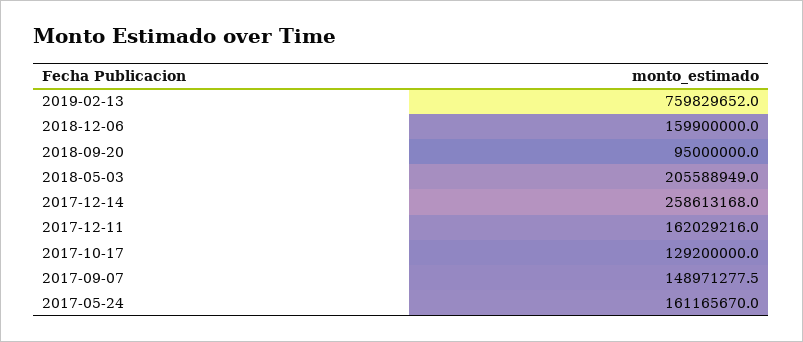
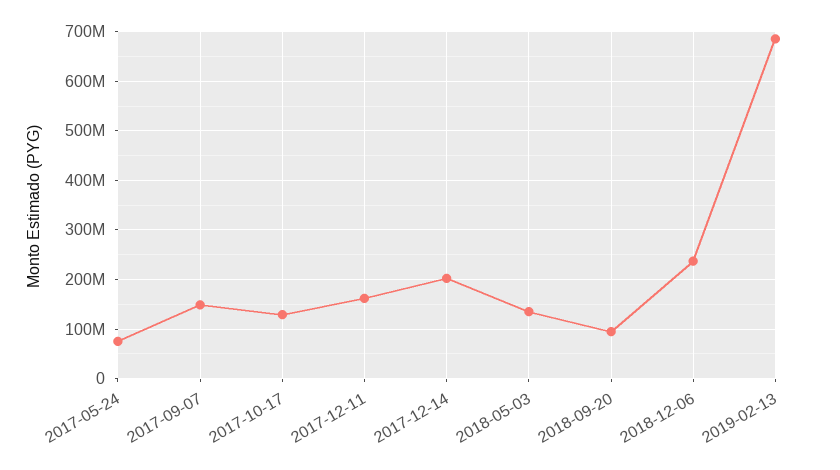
  {
-   "2019-02-13": 759829652,
+   "2019-02-13": 680000000,
-   "2018-12-06": 159900000,
+   "2018-12-06": 240000000,
    "2018-09-20": 95000000,
-   "2018-05-03": 205588949,
+   "2018-05-03": 140000000,
-   "2017-12-14": 258613168,
+   "2017-12-14": 200000000,
    "2017-12-11": 162029216,
    "2017-10-17": 129200000,
    "2017-09-07": 148971277.5,
-   "2017-05-24": 161165670
+   "2017-05-24": 80000000
  }

